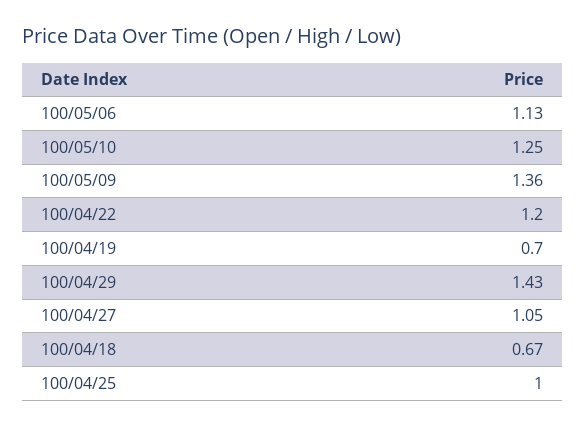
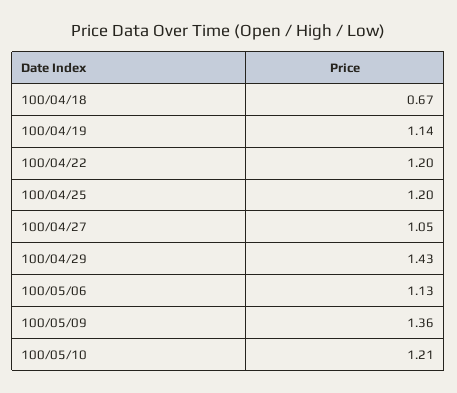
  {
    "100/05/06": 1.13,
-   "100/05/10": 1.25,
+   "100/05/10": 1.21,
    "100/05/09": 1.36,
    "100/04/22": 1.2,
-   "100/04/19": 0.7,
+   "100/04/19": 1.14,
    "100/04/29": 1.43,
    "100/04/27": 1.05,
    "100/04/18": 0.67,
-   "100/04/25": 1
+   "100/04/25": 1.2
  }

